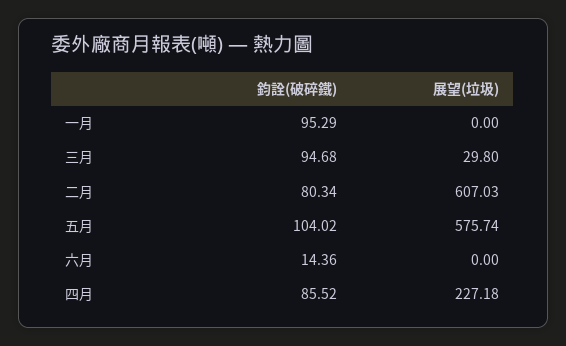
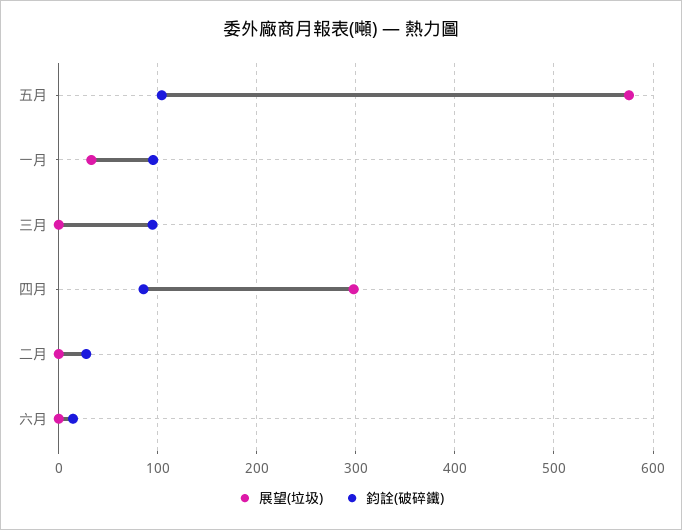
  {
    "鈞詮(破碎鐵)": {
      "一月": 95.29,
      "三月": 94.68,
-     "二月": 80.34,
+     "二月": 30,
      "五月": 104.02,
      "六月": 14.36,
      "四月": 85.52
    },
    "展望(垃圾)": {
-     "一月": 0,
+     "一月": 30,
-     "三月": 29.8,
+     "三月": 0,
-     "二月": 607.03,
+     "二月": 0,
      "五月": 575.74,
      "六月": 0,
-     "四月": 227.18
+     "四月": 300
    }
  }

